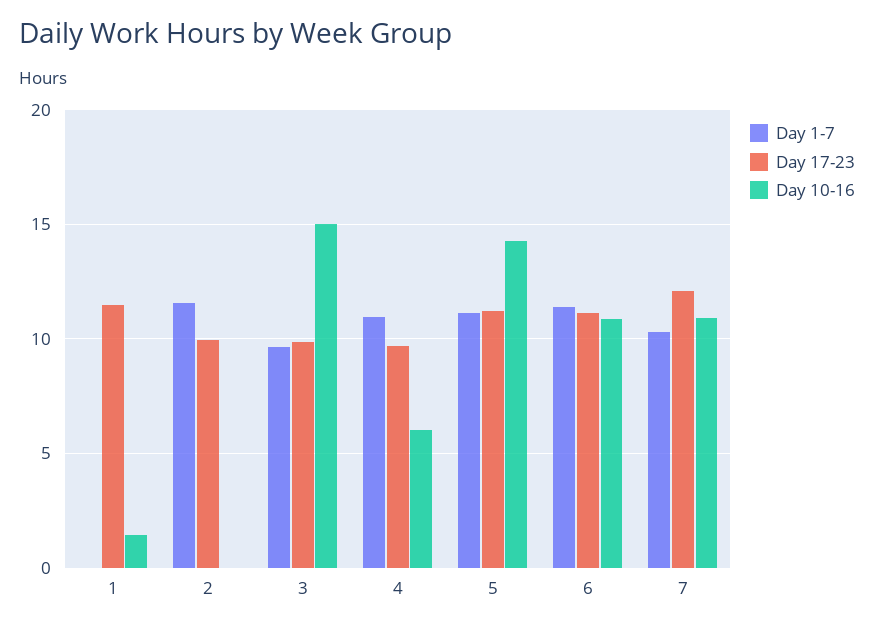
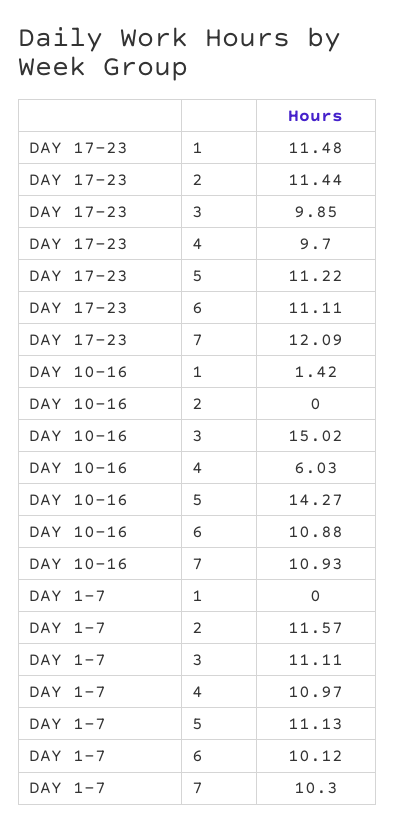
  {
    "Day 1-7": {
      "1": 0,
      "2": 11.57,
-     "3": 9.5,
+     "3": 11.11,
      "4": 10.97,
      "5": 11.13,
-     "6": 11.5,
+     "6": 10.12,
      "7": 10.3
    },
    "Day 17-23": {
      "1": 11.48,
-     "2": 10,
+     "2": 11.44,
      "3": 9.85,
      "4": 9.7,
      "5": 11.22,
      "6": 11.11,
      "7": 12.09
    },
    "Day 10-16": {
      "1": 1.42,
      "2": 0,
      "3": 15.02,
      "4": 6.03,
      "5": 14.27,
      "6": 10.88,
      "7": 10.93
    }
  }

